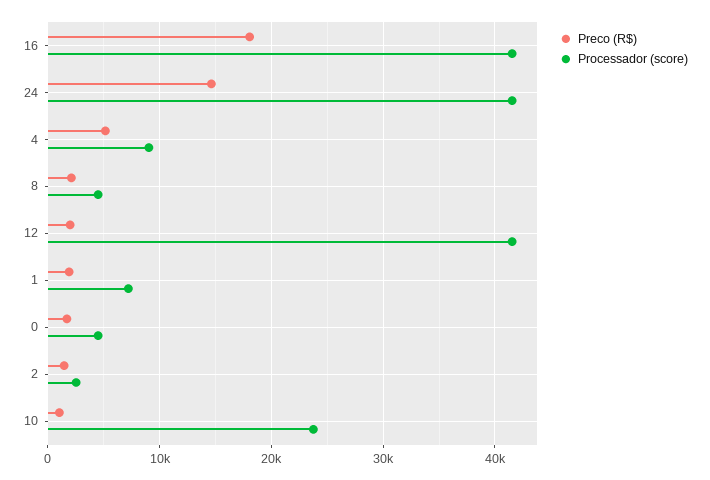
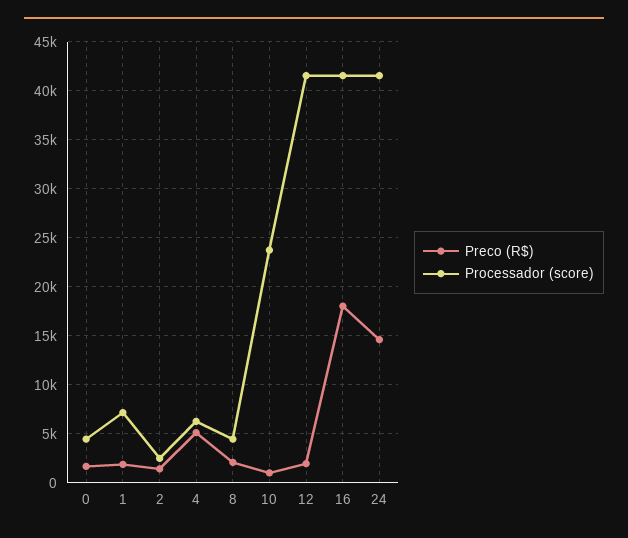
  {
    "Preco (R$)": {
      "16": 18000,
      "24": 15000,
      "4": 5000,
      "8": 2000,
      "12": 2000,
      "1": 2000,
      "0": 2000,
      "2": 1000,
      "10": 1000
    },
    "Processador (score)": {
      "16": 42000,
      "24": 42000,
-     "4": 9000,
+     "4": 6000,
      "8": 4000,
      "12": 42000,
      "1": 7000,
      "0": 4000,
      "2": 3000,
      "10": 24000
    }
  }

